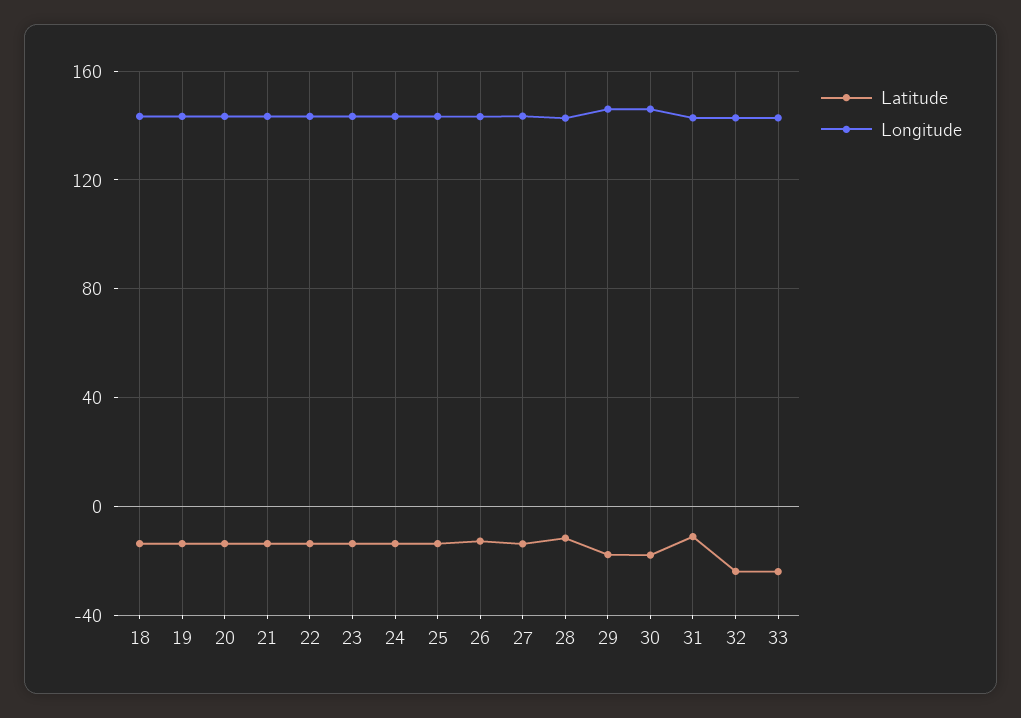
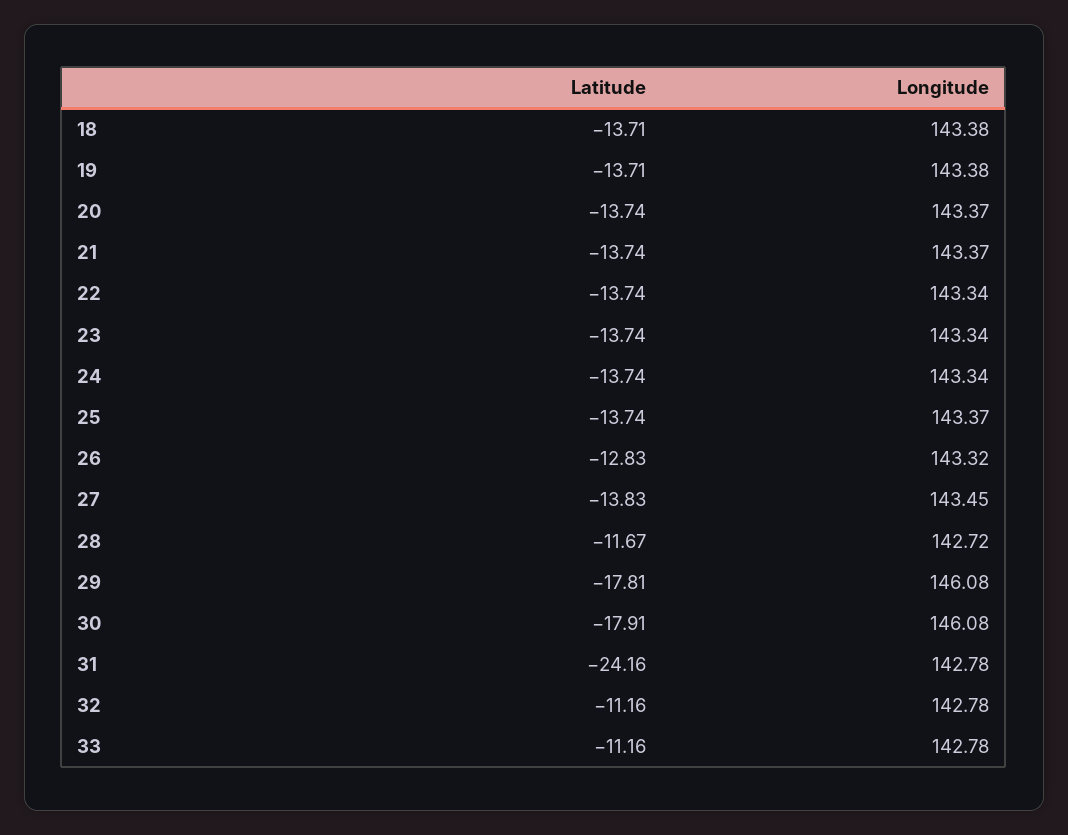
  {
    "Latitude": {
      "18": -13.71,
      "19": -13.71,
      "20": -13.74,
      "21": -13.74,
      "22": -13.74,
      "23": -13.74,
      "24": -13.74,
      "25": -13.74,
      "26": -12.83,
      "27": -13.83,
      "28": -11.67,
      "29": -17.81,
      "30": -17.91,
-     "31": -10,
+     "31": -24.16,
-     "32": -25,
+     "32": -11.16,
-     "33": -25
+     "33": -11.16
    },
    "Longitude": {
      "18": 143.38,
      "19": 143.38,
      "20": 143.37,
      "21": 143.37,
      "22": 143.34,
      "23": 143.34,
      "24": 143.34,
      "25": 143.37,
      "26": 143.32,
      "27": 143.45,
      "28": 142.72,
      "29": 146.08,
      "30": 146.08,
      "31": 142.78,
      "32": 142.78,
      "33": 142.78
    }
  }

